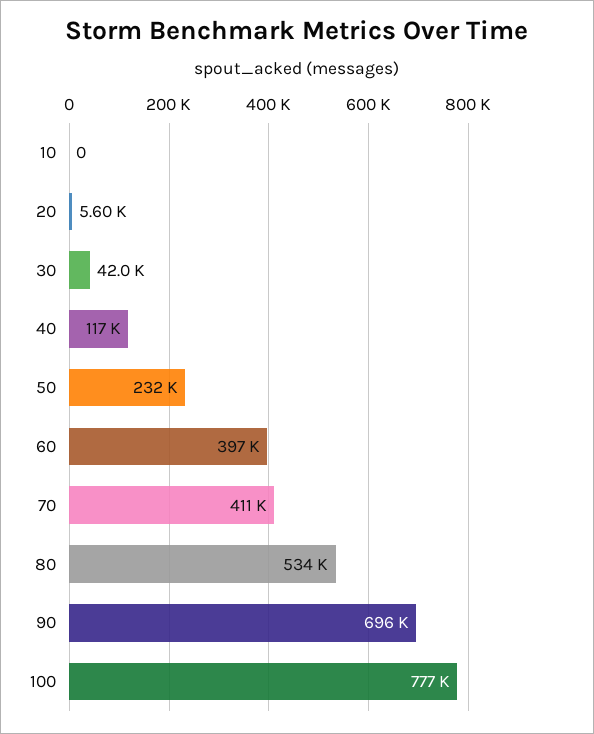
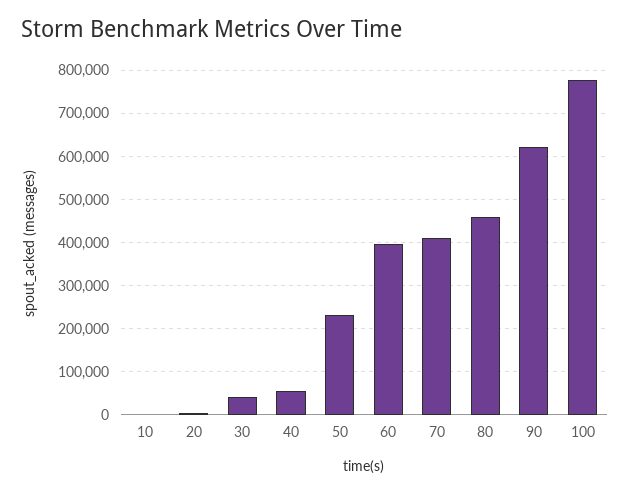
  {
    "10": 0,
    "20": 5600,
    "30": 42000,
-   "40": 117000,
+   "40": 60000,
    "50": 232000,
    "60": 397000,
    "70": 411000,
-   "80": 534000,
+   "80": 460000,
-   "90": 696000,
+   "90": 620000,
    "100": 777000
  }

